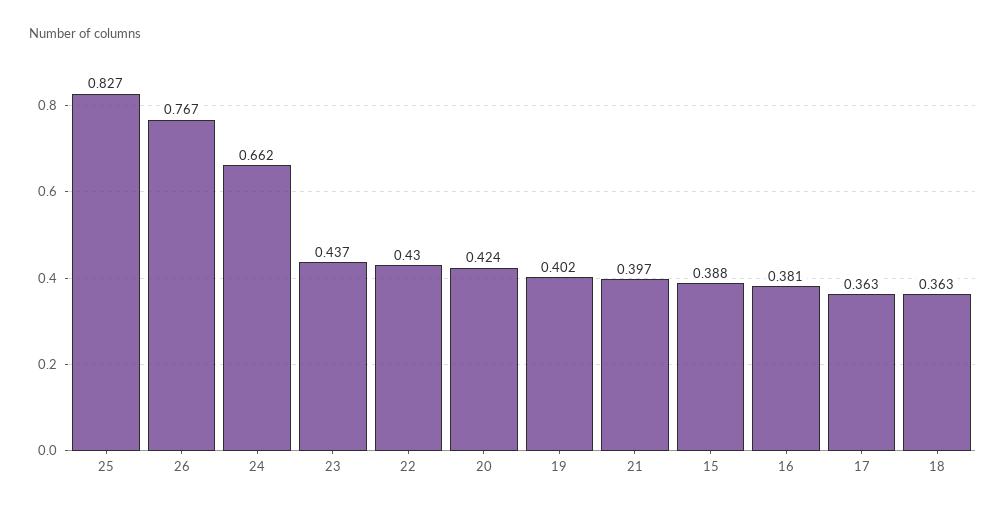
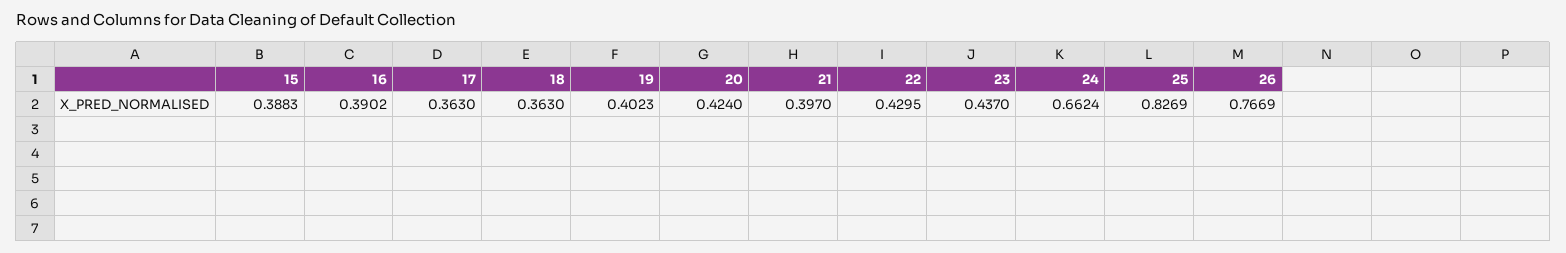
  {
    "25": 0.8269,
    "26": 0.7669,
    "24": 0.6624,
    "23": 0.437,
    "22": 0.4295,
    "20": 0.424,
    "19": 0.4023,
    "21": 0.397,
    "15": 0.3883,
-   "16": 0.381,
+   "16": 0.3902,
    "17": 0.363,
    "18": 0.363
  }

